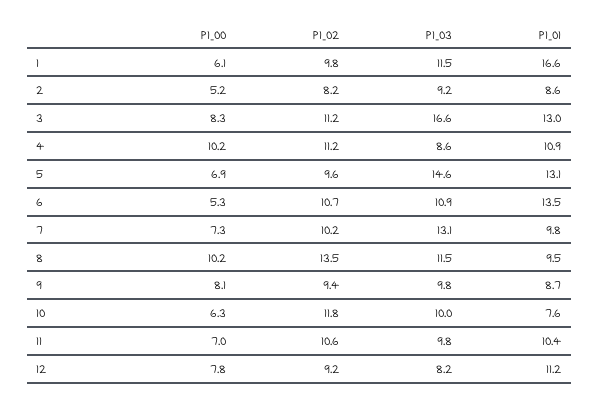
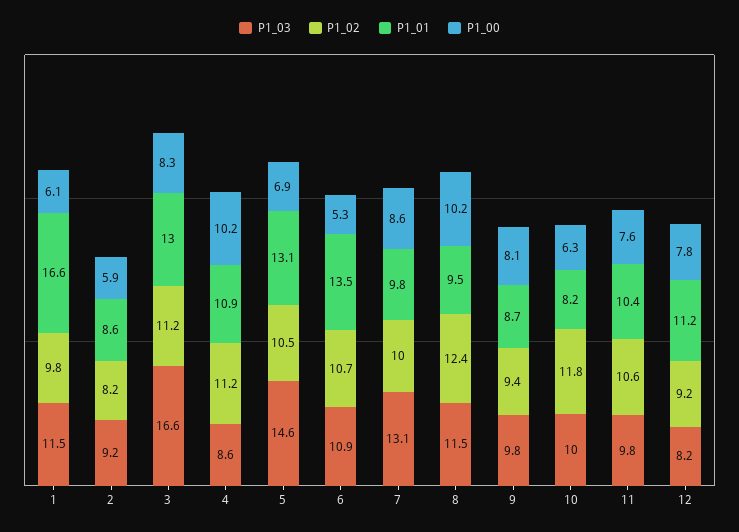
  {
    "P1_00": {
      "1": 6.1,
-     "2": 5.2,
+     "2": 5.9,
      "3": 8.3,
      "4": 10.2,
      "5": 6.9,
      "6": 5.3,
-     "7": 7.3,
+     "7": 8.6,
      "8": 10.2,
      "9": 8.1,
      "10": 6.3,
-     "11": 7,
+     "11": 7.6,
      "12": 7.8
    },
    "P1_02": {
      "1": 9.8,
      "2": 8.2,
      "3": 11.2,
      "4": 11.2,
-     "5": 9.6,
+     "5": 10.5,
      "6": 10.7,
-     "7": 10.2,
+     "7": 10,
-     "8": 13.5,
+     "8": 12.4,
      "9": 9.4,
      "10": 11.8,
      "11": 10.6,
      "12": 9.2
    },
    "P1_03": {
      "1": 11.5,
      "2": 9.2,
      "3": 16.6,
      "4": 8.6,
      "5": 14.6,
      "6": 10.9,
      "7": 13.1,
      "8": 11.5,
      "9": 9.8,
      "10": 10,
      "11": 9.8,
      "12": 8.2
    },
    "P1_01": {
      "1": 16.6,
      "2": 8.6,
      "3": 13,
      "4": 10.9,
      "5": 13.1,
      "6": 13.5,
      "7": 9.8,
      "8": 9.5,
      "9": 8.7,
-     "10": 7.6,
+     "10": 8.2,
      "11": 10.4,
      "12": 11.2
    }
  }

